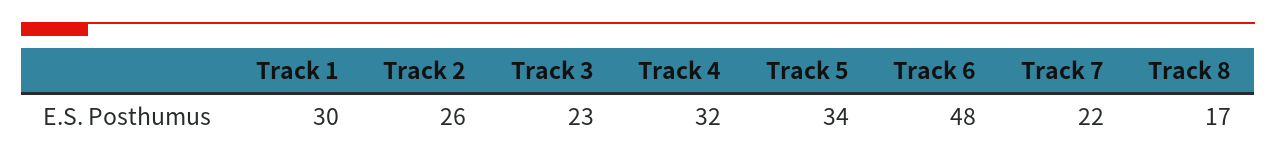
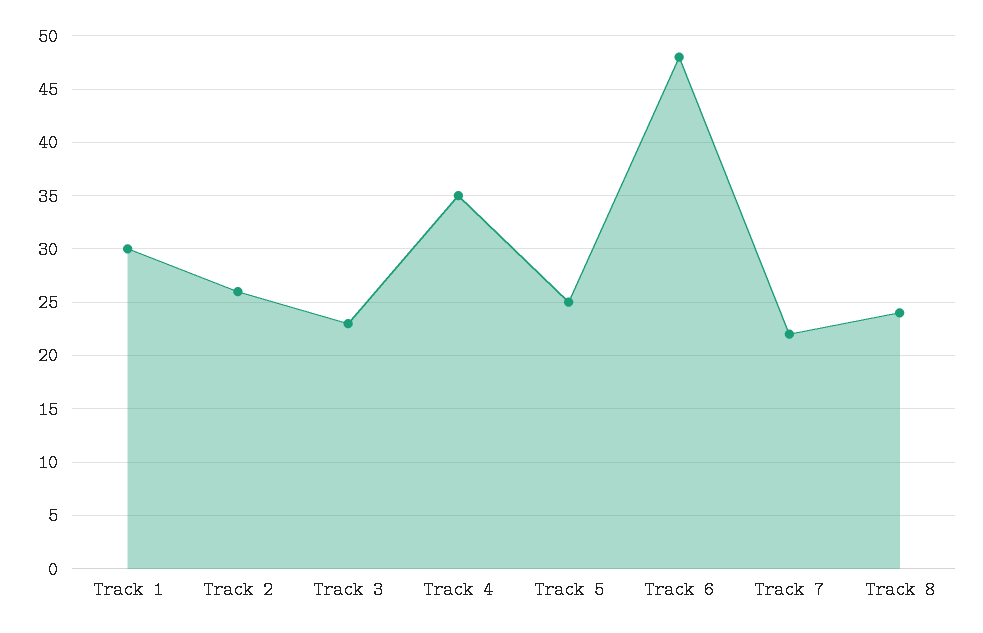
  {
    "Track 1": 30,
    "Track 2": 26,
    "Track 3": 23,
-   "Track 4": 32,
+   "Track 4": 35,
-   "Track 5": 34,
+   "Track 5": 25,
    "Track 6": 48,
    "Track 7": 22,
-   "Track 8": 17
+   "Track 8": 24
  }

